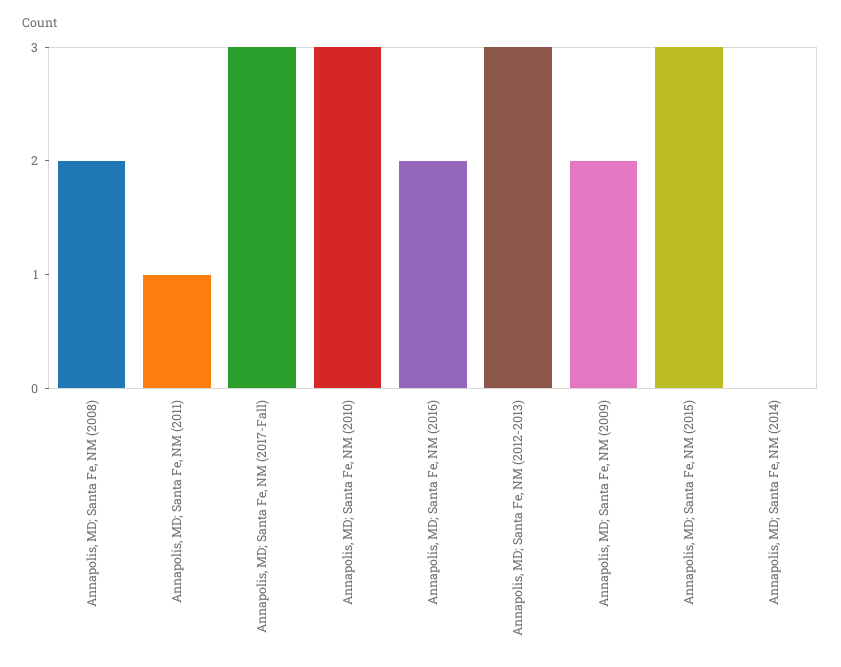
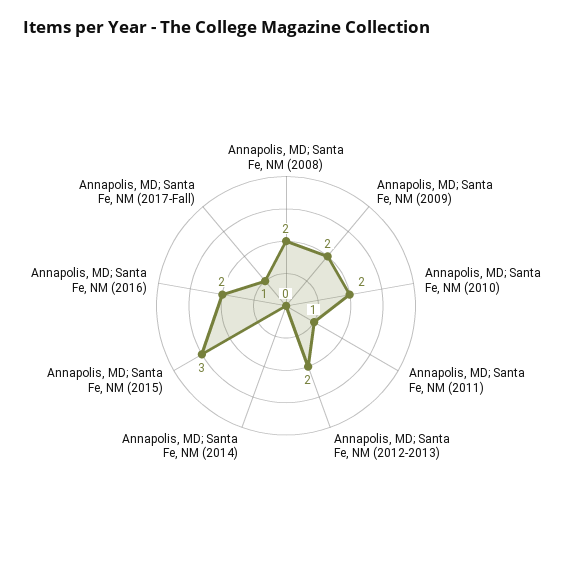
  {
    "Annapolis, MD; Santa Fe, NM (2008)": 2,
    "Annapolis, MD; Santa Fe, NM (2011)": 1,
-   "Annapolis, MD; Santa Fe, NM (2017-Fall)": 3,
+   "Annapolis, MD; Santa Fe, NM (2017-Fall)": 1,
-   "Annapolis, MD; Santa Fe, NM (2010)": 3,
+   "Annapolis, MD; Santa Fe, NM (2010)": 2,
    "Annapolis, MD; Santa Fe, NM (2016)": 2,
-   "Annapolis, MD; Santa Fe, NM (2012-2013)": 3,
+   "Annapolis, MD; Santa Fe, NM (2012-2013)": 2,
    "Annapolis, MD; Santa Fe, NM (2009)": 2,
    "Annapolis, MD; Santa Fe, NM (2015)": 3,
    "Annapolis, MD; Santa Fe, NM (2014)": 0
  }

